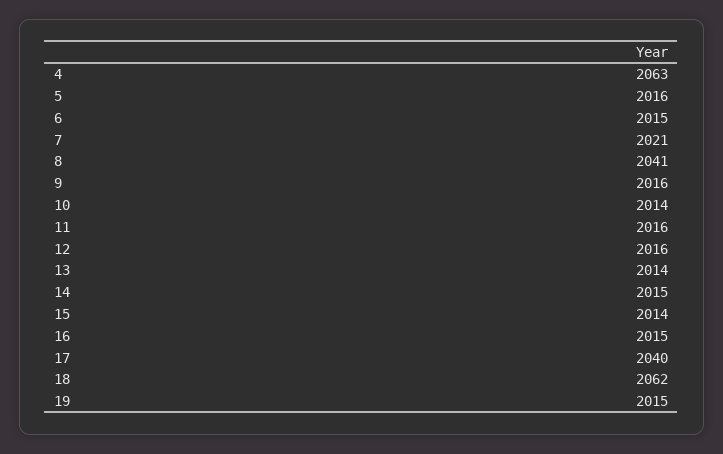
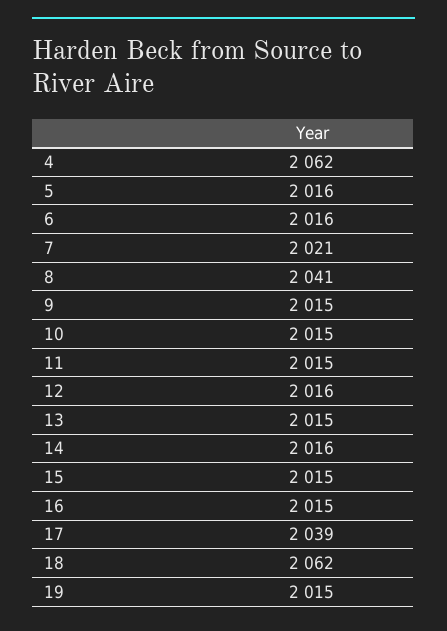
  {
-   "4": 2063,
+   "4": 2062,
    "5": 2016,
-   "6": 2015,
+   "6": 2016,
    "7": 2021,
    "8": 2041,
-   "9": 2016,
+   "9": 2015,
-   "10": 2014,
+   "10": 2015,
-   "11": 2016,
+   "11": 2015,
    "12": 2016,
-   "13": 2014,
+   "13": 2015,
-   "14": 2015,
+   "14": 2016,
-   "15": 2014,
+   "15": 2015,
    "16": 2015,
-   "17": 2040,
+   "17": 2039,
    "18": 2062,
    "19": 2015
  }

